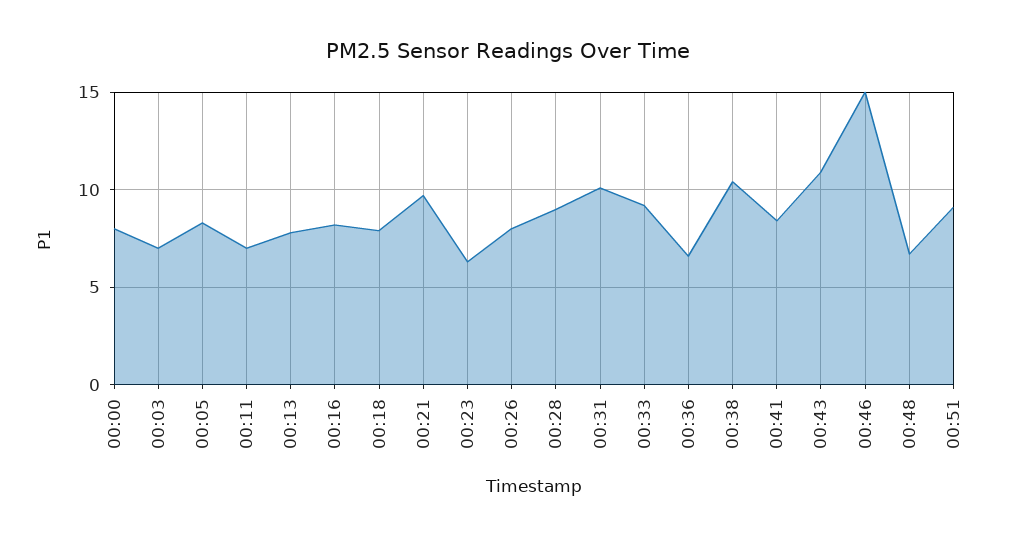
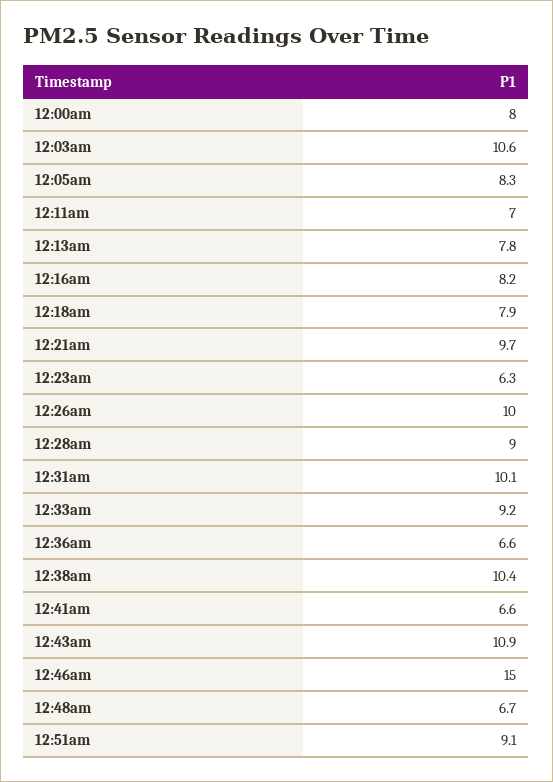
  {
    "00:00": 8,
-   "00:03": 7,
+   "00:03": 10.6,
    "00:05": 8.3,
    "00:11": 7,
    "00:13": 7.8,
    "00:16": 8.2,
    "00:18": 7.9,
    "00:21": 9.7,
    "00:23": 6.3,
-   "00:26": 8,
+   "00:26": 10,
    "00:28": 9,
    "00:31": 10.1,
    "00:33": 9.2,
    "00:36": 6.6,
    "00:38": 10.4,
-   "00:41": 8.5,
+   "00:41": 6.6,
    "00:43": 10.9,
    "00:46": 15,
    "00:48": 6.7,
    "00:51": 9.1
  }

